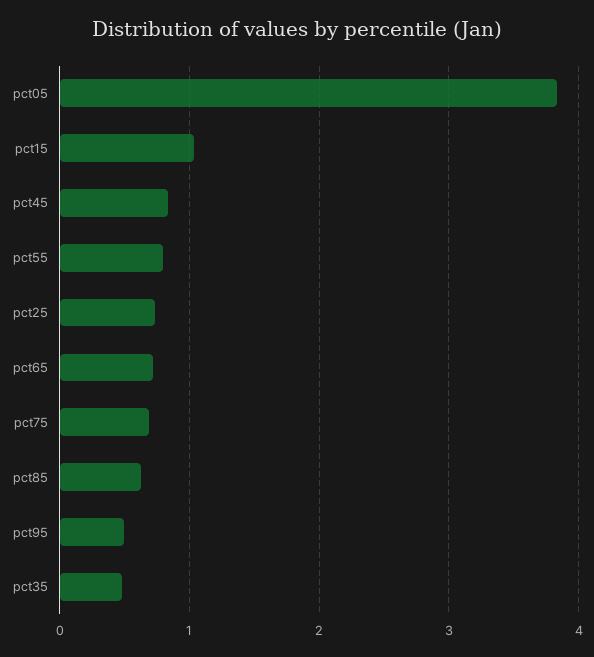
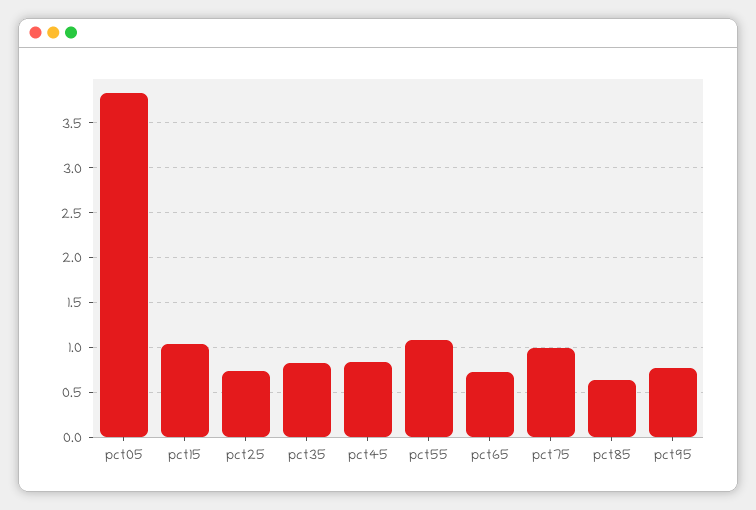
  {
    "pct05": 3.8,
    "pct15": 1,
    "pct45": 0.8,
-   "pct55": 0.8,
+   "pct55": 1.1,
    "pct25": 0.7,
    "pct65": 0.7,
-   "pct75": 0.7,
+   "pct75": 1,
    "pct85": 0.6,
-   "pct95": 0.5,
+   "pct95": 0.8,
-   "pct35": 0.5
+   "pct35": 0.8
  }

